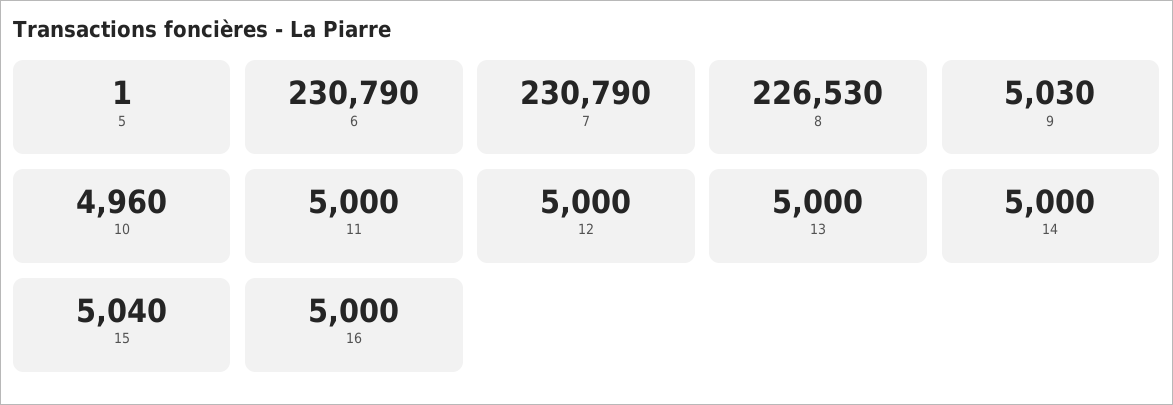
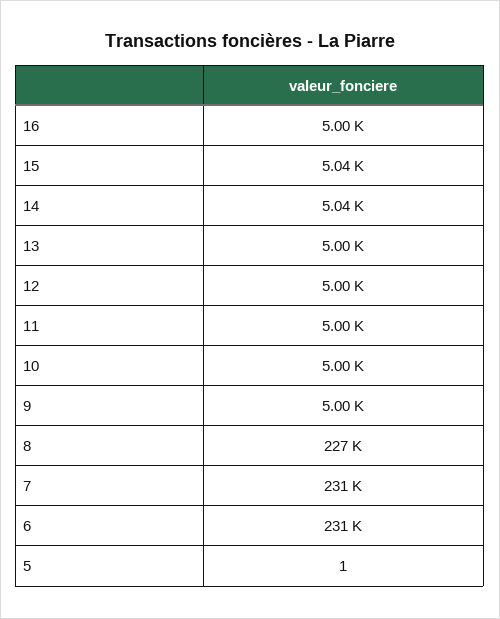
  {
    "5": 1,
    "6": 230790,
    "7": 230790,
    "8": 226530,
-   "9": 5030,
+   "9": 5000,
-   "10": 4960,
+   "10": 5000,
    "11": 5000,
    "12": 5000,
    "13": 5000,
-   "14": 5000,
+   "14": 5040,
    "15": 5040,
    "16": 5000
  }

